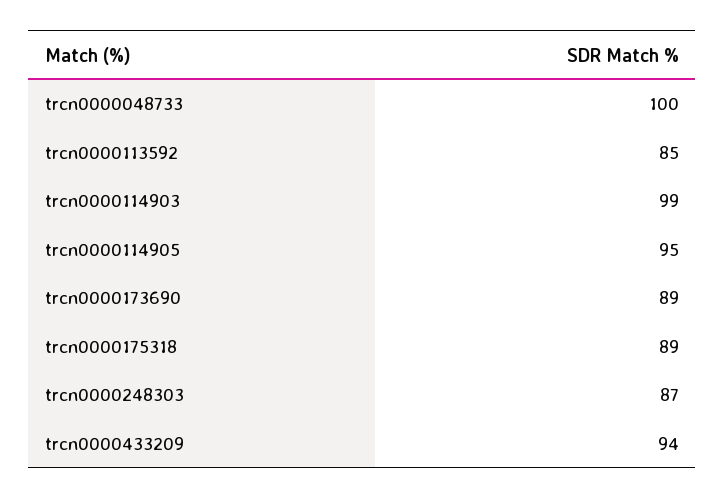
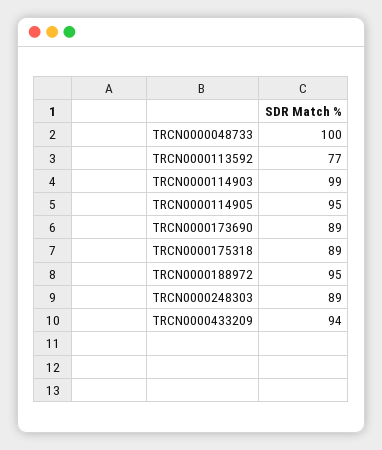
  {
    "trcn0000048733": 100,
-   "trcn0000113592": 85,
+   "trcn0000113592": 77,
    "trcn0000114903": 99,
    "trcn0000114905": 95,
    "trcn0000173690": 89,
    "trcn0000175318": 89,
-   "trcn0000248303": 87,
+   "trcn0000248303": 89,
-   "trcn0000433209": 94
+   "trcn0000433209": 94,
+   "TRCN0000188972": 95
  }

